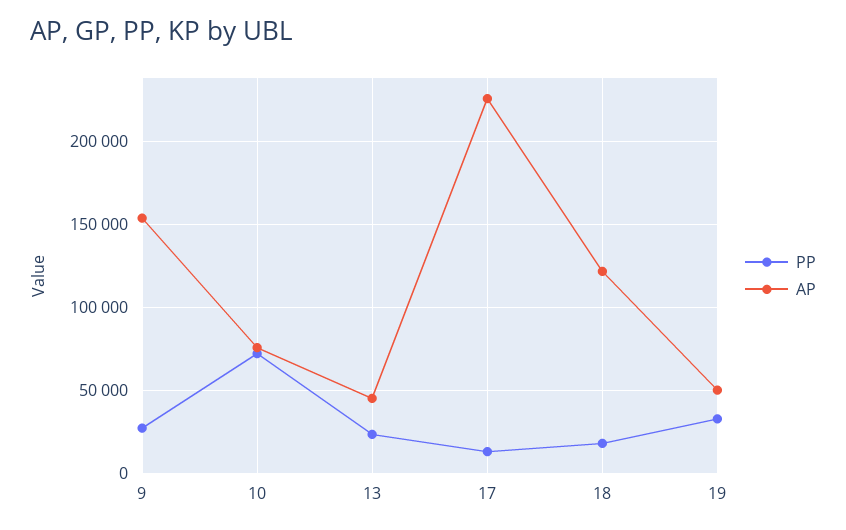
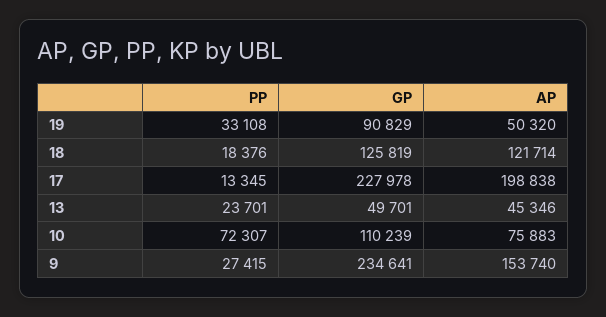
  {
    "PP": {
      "9": 27415,
      "10": 72307,
      "13": 23701,
      "17": 13345,
      "18": 18376,
      "19": 33108
    },
    "AP": {
      "9": 153740,
      "10": 75883,
      "13": 45346,
-     "17": 225000,
+     "17": 198838,
      "18": 121714,
      "19": 50320
-   }
+   },
+   "GP": {
+     "19": 90829,
+     "18": 125819,
+     "17": 227978,
+     "13": 49701,
+     "10": 110239,
+     "9": 234641
+   }
  }

